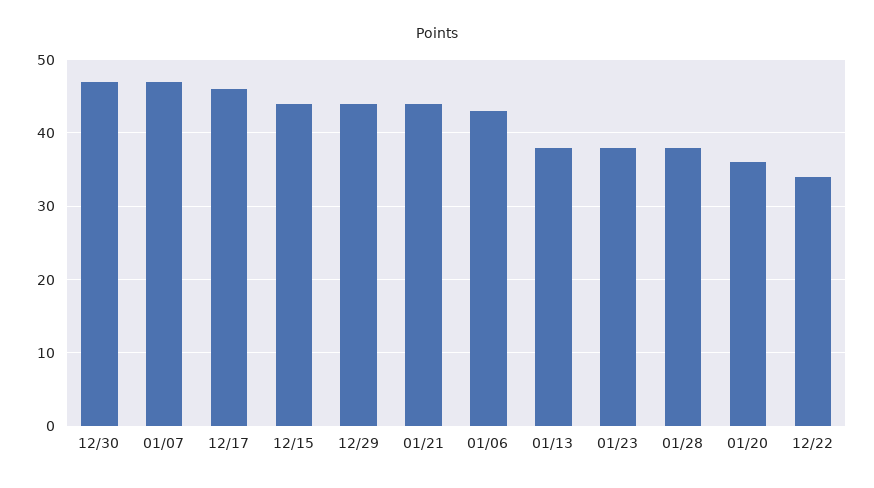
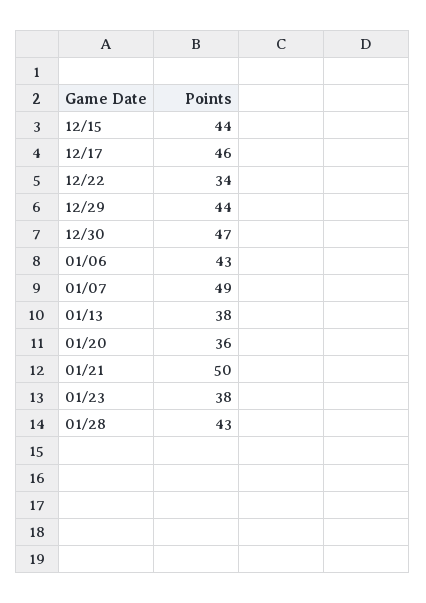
  {
    "12/30": 47,
-   "01/07": 47,
+   "01/07": 49,
    "12/17": 46,
    "12/15": 44,
    "12/29": 44,
-   "01/21": 44,
+   "01/21": 50,
    "01/06": 43,
    "01/13": 38,
    "01/23": 38,
-   "01/28": 38,
+   "01/28": 43,
    "01/20": 36,
    "12/22": 34
  }

